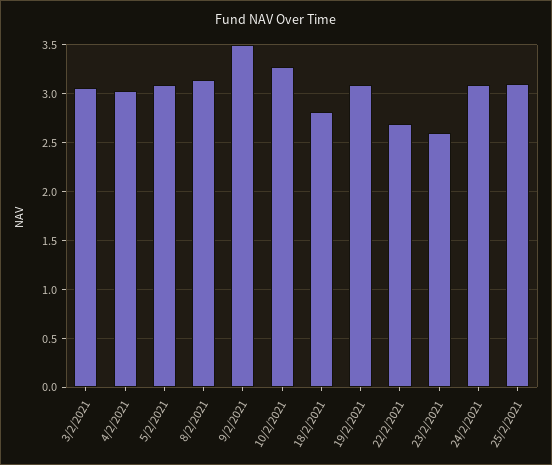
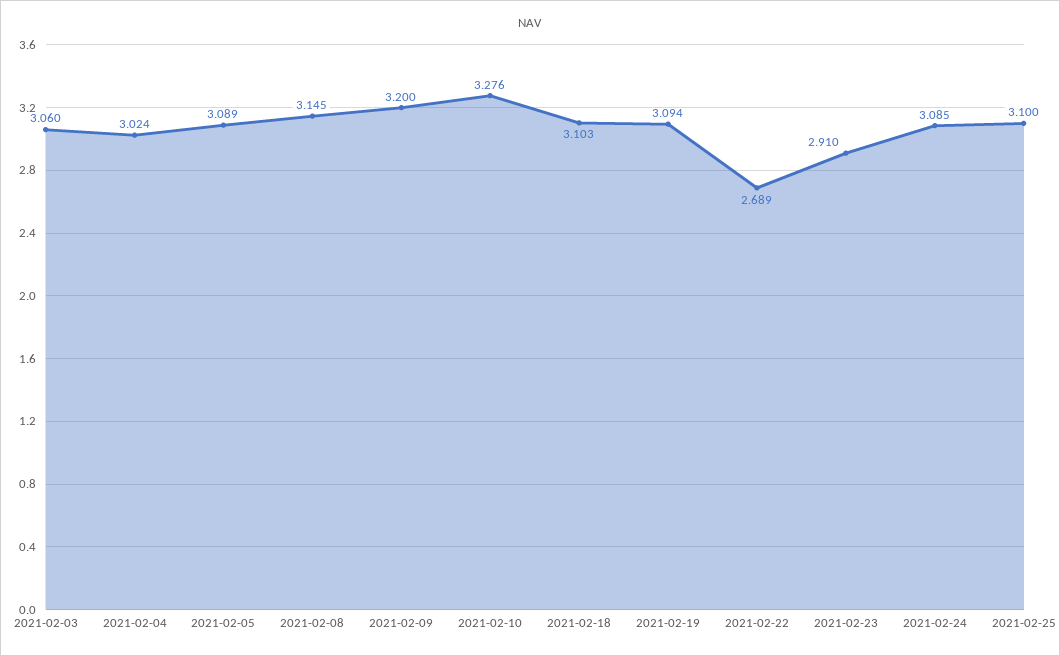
  {
    "3/2/2021": 3.06,
    "4/2/2021": 3.024,
    "5/2/2021": 3.089,
    "8/2/2021": 3.145,
-   "9/2/2021": 3.5,
+   "9/2/2021": 3.2,
    "10/2/2021": 3.276,
-   "18/2/2021": 2.8,
+   "18/2/2021": 3.103,
    "19/2/2021": 3.094,
    "22/2/2021": 2.689,
-   "23/2/2021": 2.6,
+   "23/2/2021": 2.91,
    "24/2/2021": 3.085,
    "25/2/2021": 3.1
  }

